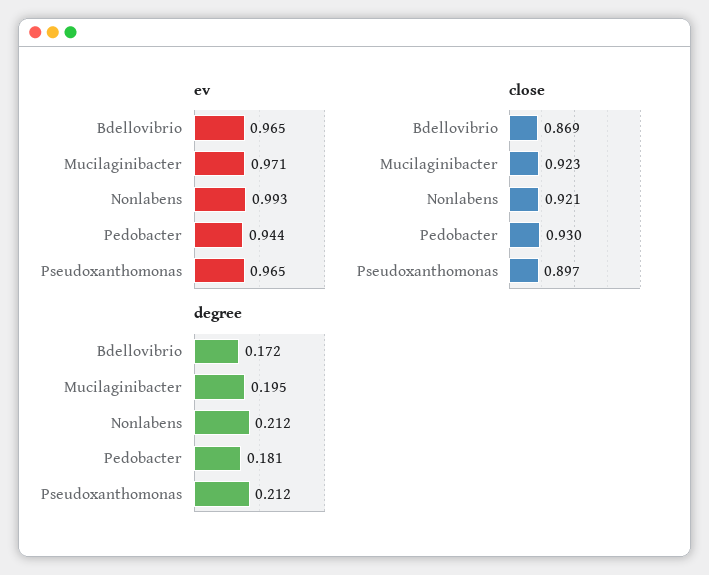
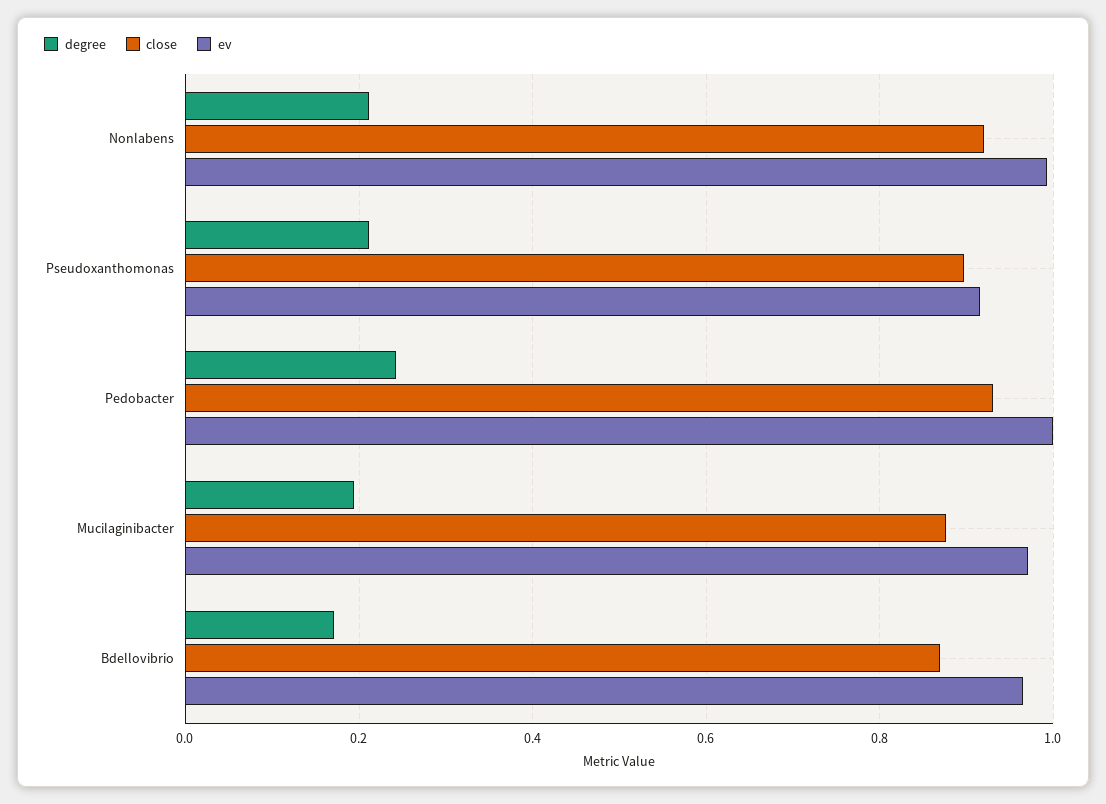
  {
    "ev": {
      "Bdellovibrio": 0.965,
      "Mucilaginibacter": 0.971,
      "Nonlabens": 0.993,
-     "Pedobacter": 0.944,
+     "Pedobacter": 1,
-     "Pseudoxanthomonas": 0.965
+     "Pseudoxanthomonas": 0.92
    },
    "close": {
      "Bdellovibrio": 0.869,
-     "Mucilaginibacter": 0.923,
+     "Mucilaginibacter": 0.88,
      "Nonlabens": 0.921,
      "Pedobacter": 0.93,
      "Pseudoxanthomonas": 0.897
    },
    "degree": {
      "Bdellovibrio": 0.172,
      "Mucilaginibacter": 0.195,
      "Nonlabens": 0.212,
-     "Pedobacter": 0.181,
+     "Pedobacter": 0.24,
      "Pseudoxanthomonas": 0.212
    }
  }

